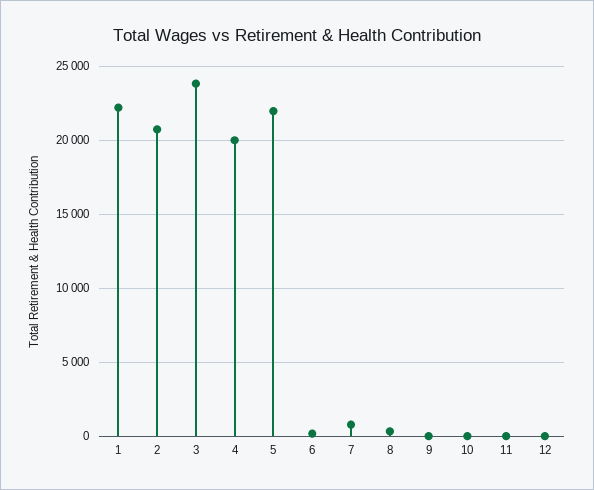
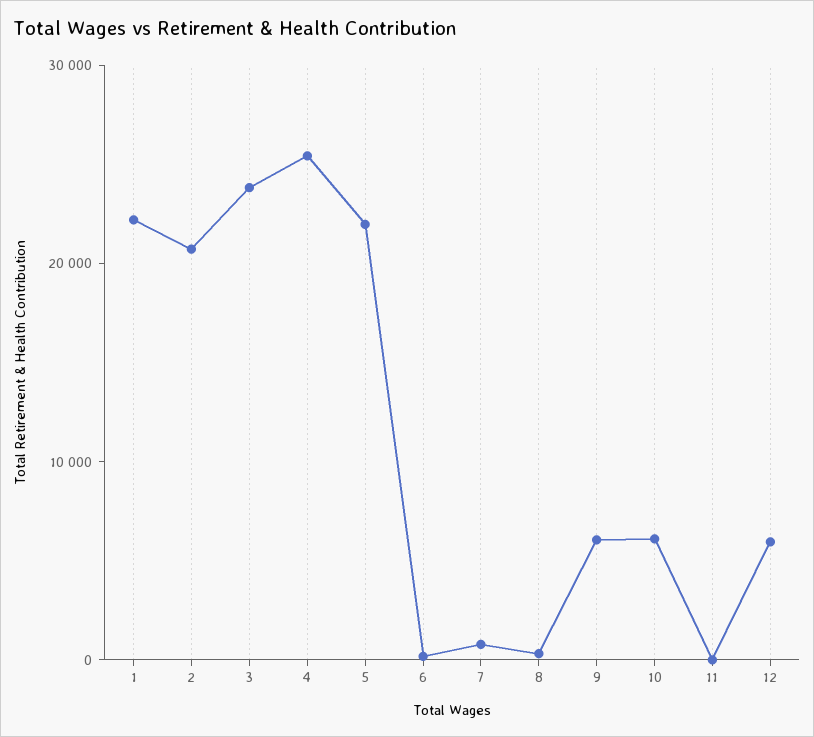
  {
    "1": 22000,
    "2": 20500,
    "3": 24000,
-   "4": 20000,
+   "4": 26000,
    "5": 22000,
    "6": 0,
    "7": 1000,
    "8": 500,
-   "9": 0,
+   "9": 6000,
-   "10": 0,
+   "10": 6000,
    "11": 0,
-   "12": 0
+   "12": 6000
  }

